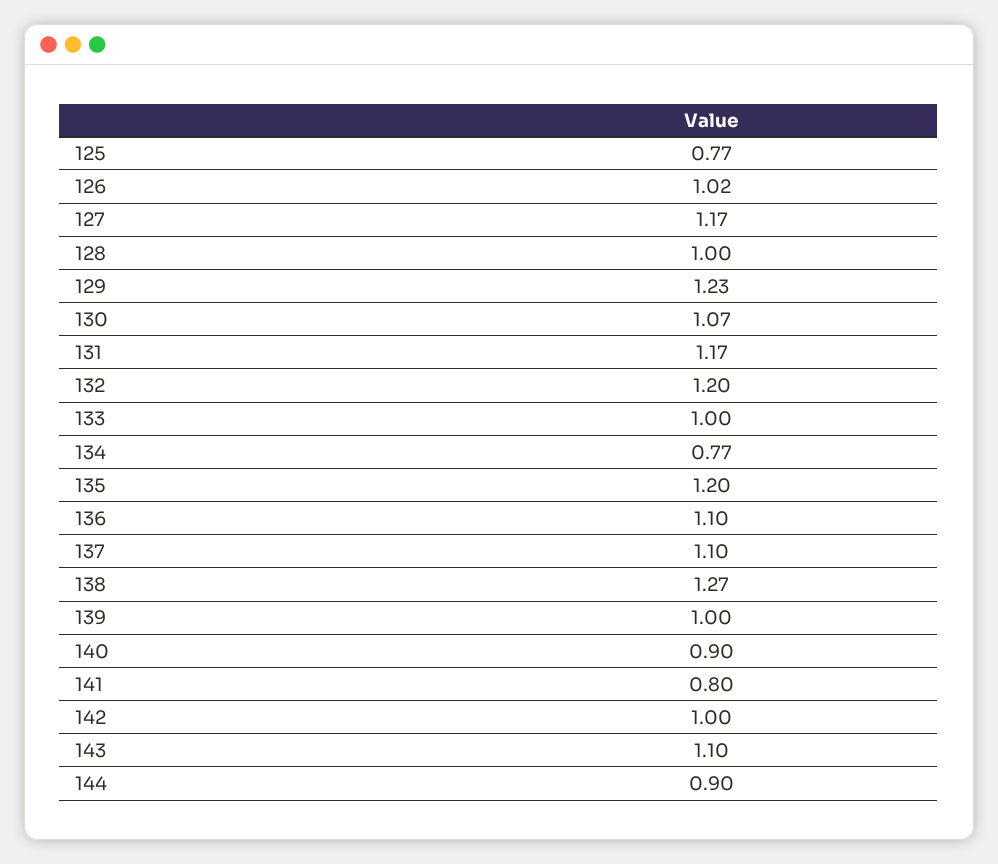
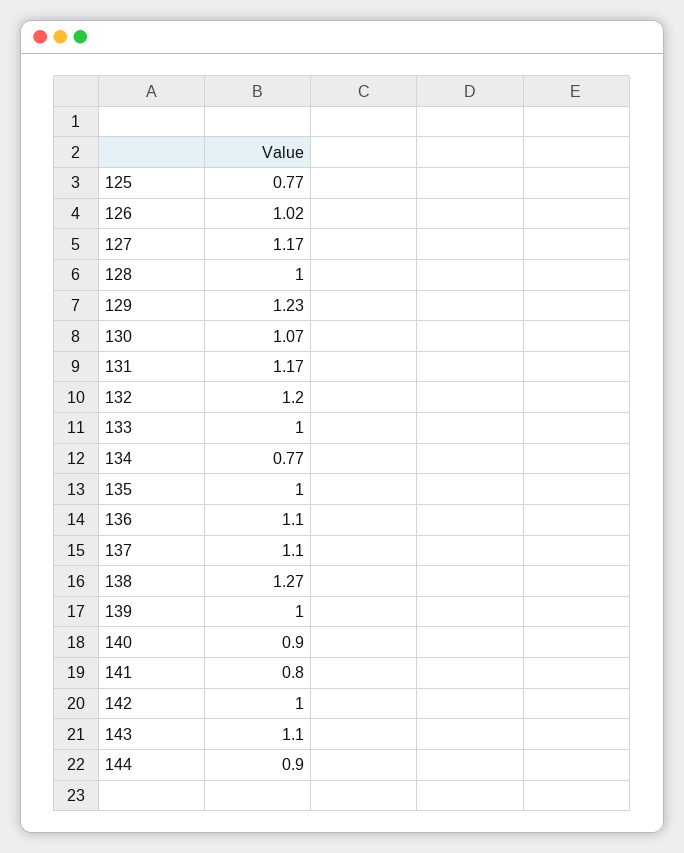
  {
    "125": 0.77,
    "126": 1.02,
    "127": 1.17,
    "128": 1,
    "129": 1.23,
    "130": 1.07,
    "131": 1.17,
    "132": 1.2,
    "133": 1,
    "134": 0.77,
-   "135": 1.2,
+   "135": 1,
    "136": 1.1,
    "137": 1.1,
    "138": 1.27,
    "139": 1,
    "140": 0.9,
    "141": 0.8,
    "142": 1,
    "143": 1.1,
    "144": 0.9
  }

